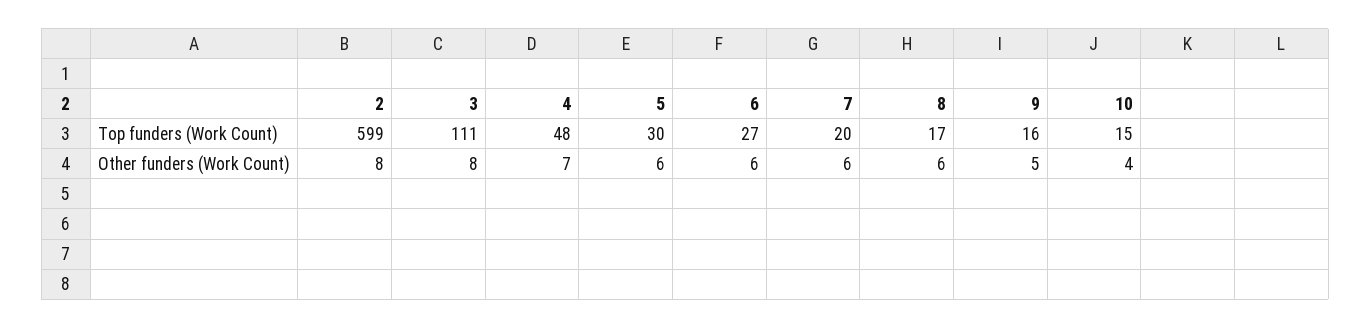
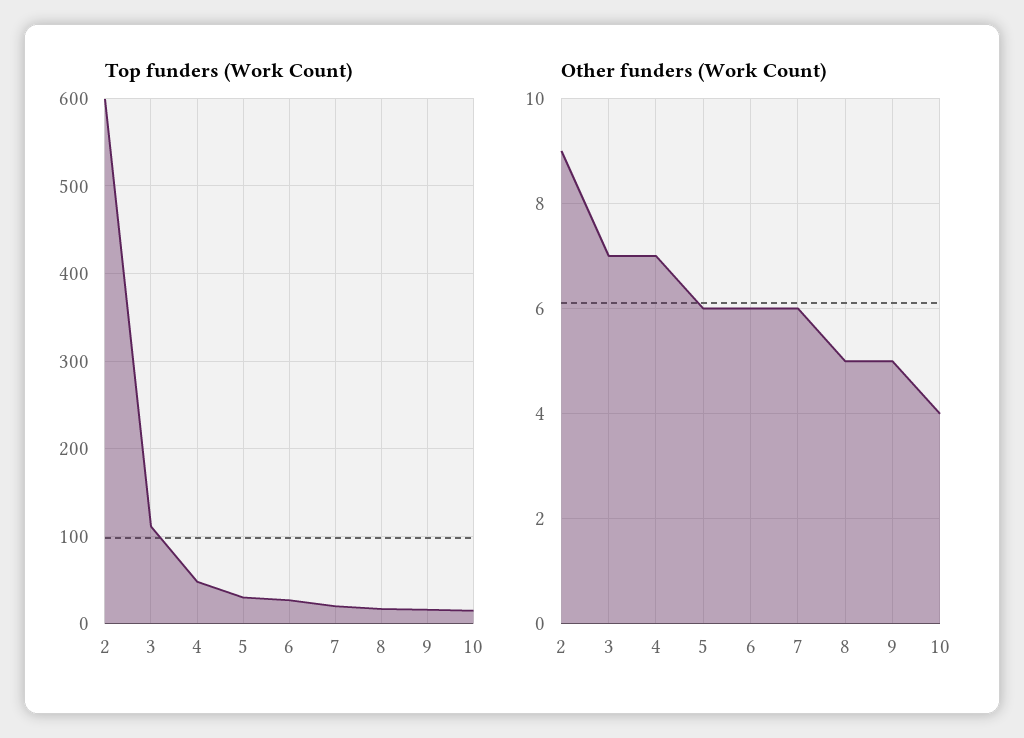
  {
    "Top funders (Work Count)": {
      "2": 599,
      "3": 111,
      "4": 48,
      "5": 30,
      "6": 27,
      "7": 20,
      "8": 17,
      "9": 16,
      "10": 15
    },
    "Other funders (Work Count)": {
-     "2": 8,
+     "2": 9,
-     "3": 8,
+     "3": 7,
      "4": 7,
      "5": 6,
      "6": 6,
      "7": 6,
-     "8": 6,
+     "8": 5,
      "9": 5,
      "10": 4
    }
  }

